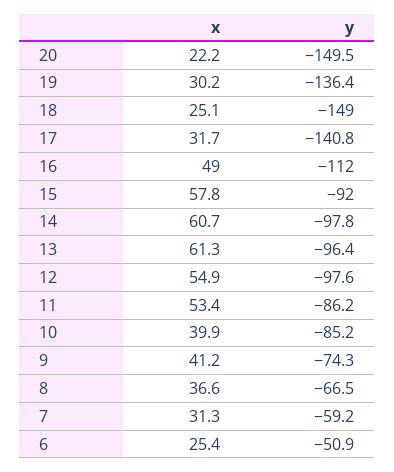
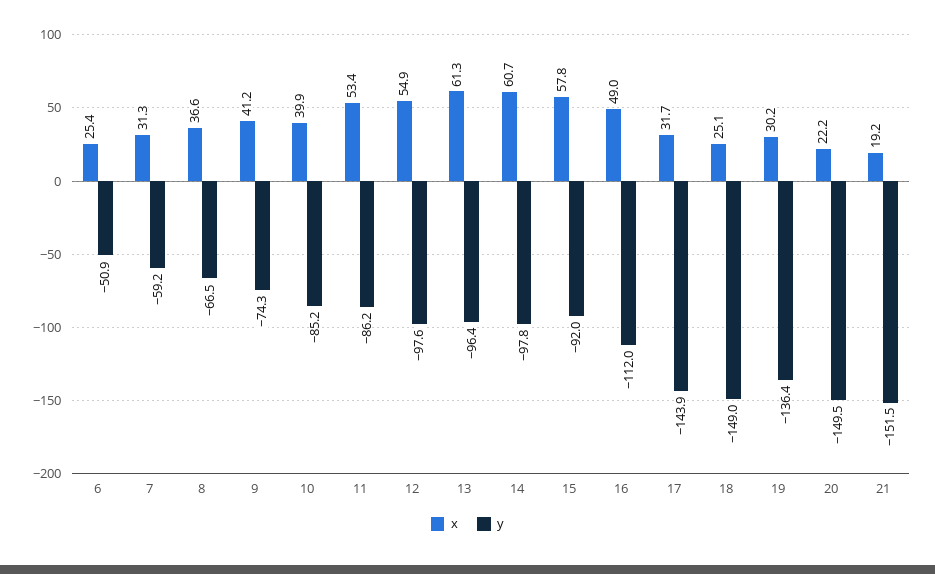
  {
    "x": {
      "20": 22.2,
      "19": 30.2,
      "18": 25.1,
      "17": 31.7,
      "16": 49,
      "15": 57.8,
      "14": 60.7,
      "13": 61.3,
      "12": 54.9,
      "11": 53.4,
      "10": 39.9,
      "9": 41.2,
      "8": 36.6,
      "7": 31.3,
-     "6": 25.4
+     "6": 25.4,
+     "21": 19.2
    },
    "y": {
      "20": -149.5,
      "19": -136.4,
      "18": -149,
-     "17": -140.8,
+     "17": -143.9,
      "16": -112,
      "15": -92,
      "14": -97.8,
      "13": -96.4,
      "12": -97.6,
      "11": -86.2,
      "10": -85.2,
      "9": -74.3,
      "8": -66.5,
      "7": -59.2,
-     "6": -50.9
+     "6": -50.9,
+     "21": -151.5
    }
  }

